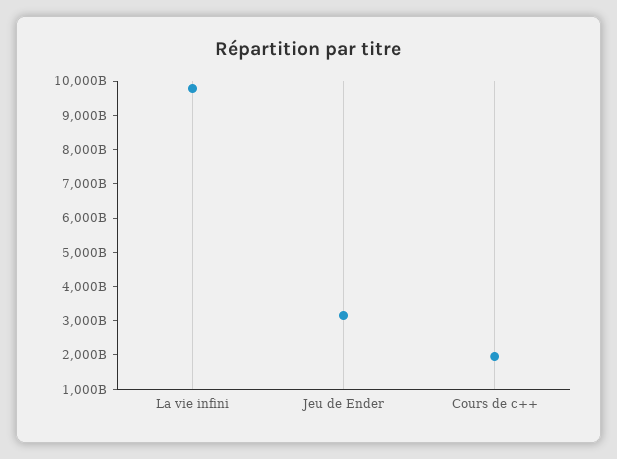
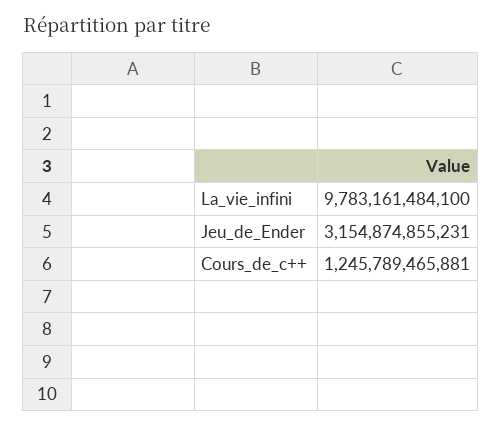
  {
    "La vie infini": 9783161484100,
    "Jeu de Ender": 3154874855231,
-   "Cours de c++": 2000000000000
+   "Cours de c++": 1245789465881
  }

